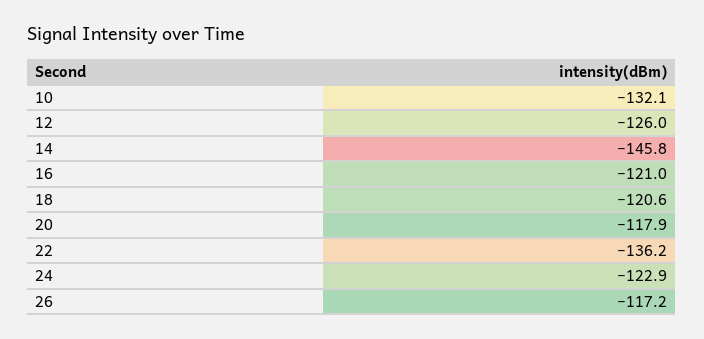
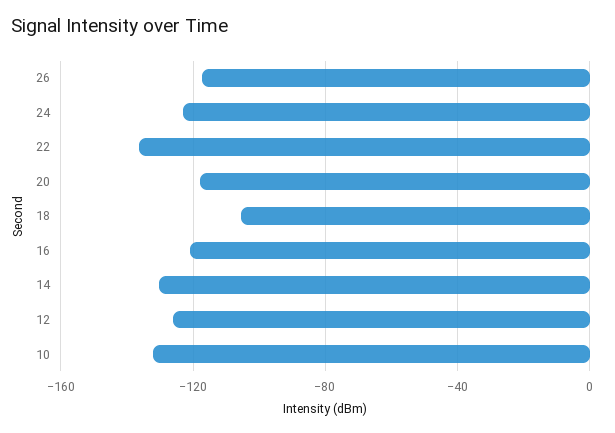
  {
    "10": -132.1,
    "12": -126,
-   "14": -145.8,
+   "14": -130,
    "16": -121,
-   "18": -120.6,
+   "18": -105,
    "20": -117.9,
    "22": -136.2,
    "24": -122.9,
    "26": -117.2
  }

